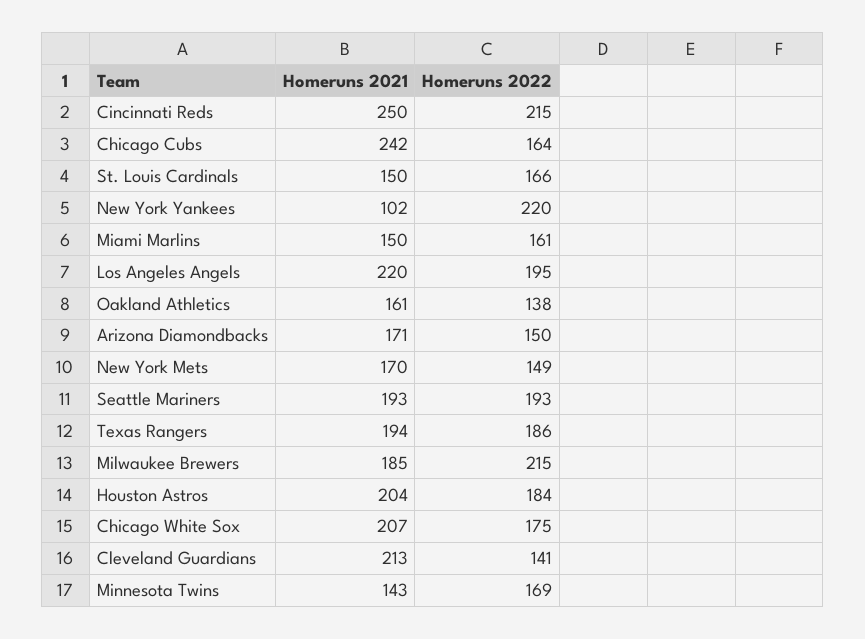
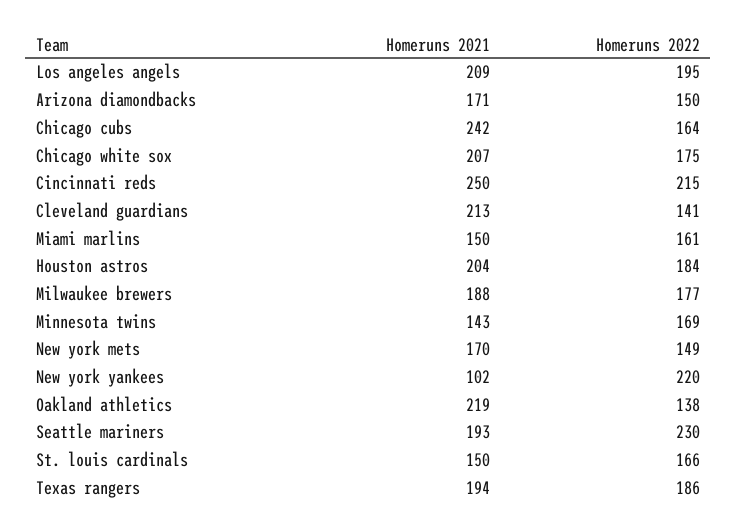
  {
    "Homeruns 2021": {
      "Cincinnati Reds": 250,
      "Chicago Cubs": 242,
      "St. Louis Cardinals": 150,
      "New York Yankees": 102,
      "Miami Marlins": 150,
-     "Los Angeles Angels": 220,
+     "Los Angeles Angels": 209,
-     "Oakland Athletics": 161,
+     "Oakland Athletics": 219,
      "Arizona Diamondbacks": 171,
      "New York Mets": 170,
      "Seattle Mariners": 193,
      "Texas Rangers": 194,
-     "Milwaukee Brewers": 185,
+     "Milwaukee Brewers": 188,
      "Houston Astros": 204,
      "Chicago White Sox": 207,
      "Cleveland Guardians": 213,
      "Minnesota Twins": 143
    },
    "Homeruns 2022": {
      "Cincinnati Reds": 215,
      "Chicago Cubs": 164,
      "St. Louis Cardinals": 166,
      "New York Yankees": 220,
      "Miami Marlins": 161,
      "Los Angeles Angels": 195,
      "Oakland Athletics": 138,
      "Arizona Diamondbacks": 150,
      "New York Mets": 149,
-     "Seattle Mariners": 193,
+     "Seattle Mariners": 230,
      "Texas Rangers": 186,
-     "Milwaukee Brewers": 215,
+     "Milwaukee Brewers": 177,
      "Houston Astros": 184,
      "Chicago White Sox": 175,
      "Cleveland Guardians": 141,
      "Minnesota Twins": 169
    }
  }

